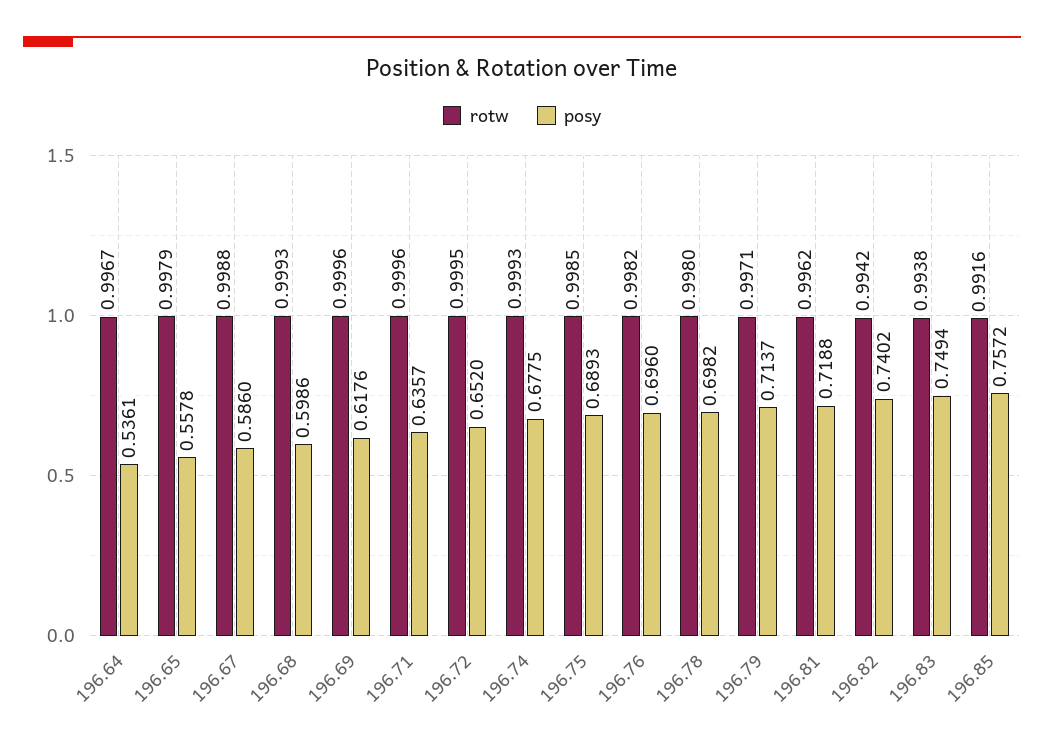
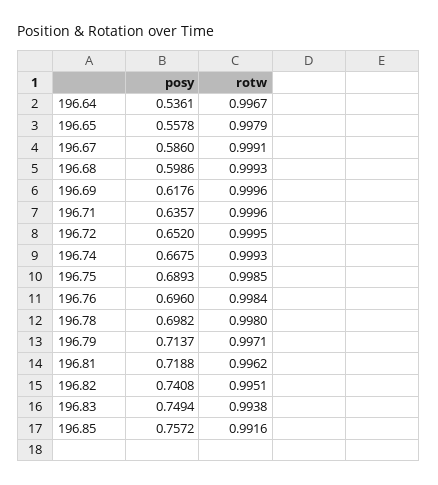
  {
    "rotw": {
      "196.64": 0.9967,
      "196.65": 0.9979,
-     "196.67": 0.9988,
+     "196.67": 0.9991,
      "196.68": 0.9993,
      "196.69": 0.9996,
      "196.71": 0.9996,
      "196.72": 0.9995,
      "196.74": 0.9993,
      "196.75": 0.9985,
-     "196.76": 0.9982,
+     "196.76": 0.9984,
      "196.78": 0.998,
      "196.79": 0.9971,
      "196.81": 0.9962,
-     "196.82": 0.9942,
+     "196.82": 0.9951,
      "196.83": 0.9938,
      "196.85": 0.9916
    },
    "posy": {
      "196.64": 0.5361,
      "196.65": 0.5578,
      "196.67": 0.586,
      "196.68": 0.5986,
      "196.69": 0.6176,
      "196.71": 0.6357,
      "196.72": 0.652,
-     "196.74": 0.6775,
+     "196.74": 0.6675,
      "196.75": 0.6893,
      "196.76": 0.696,
      "196.78": 0.6982,
      "196.79": 0.7137,
      "196.81": 0.7188,
-     "196.82": 0.7402,
+     "196.82": 0.7408,
      "196.83": 0.7494,
      "196.85": 0.7572
    }
  }

